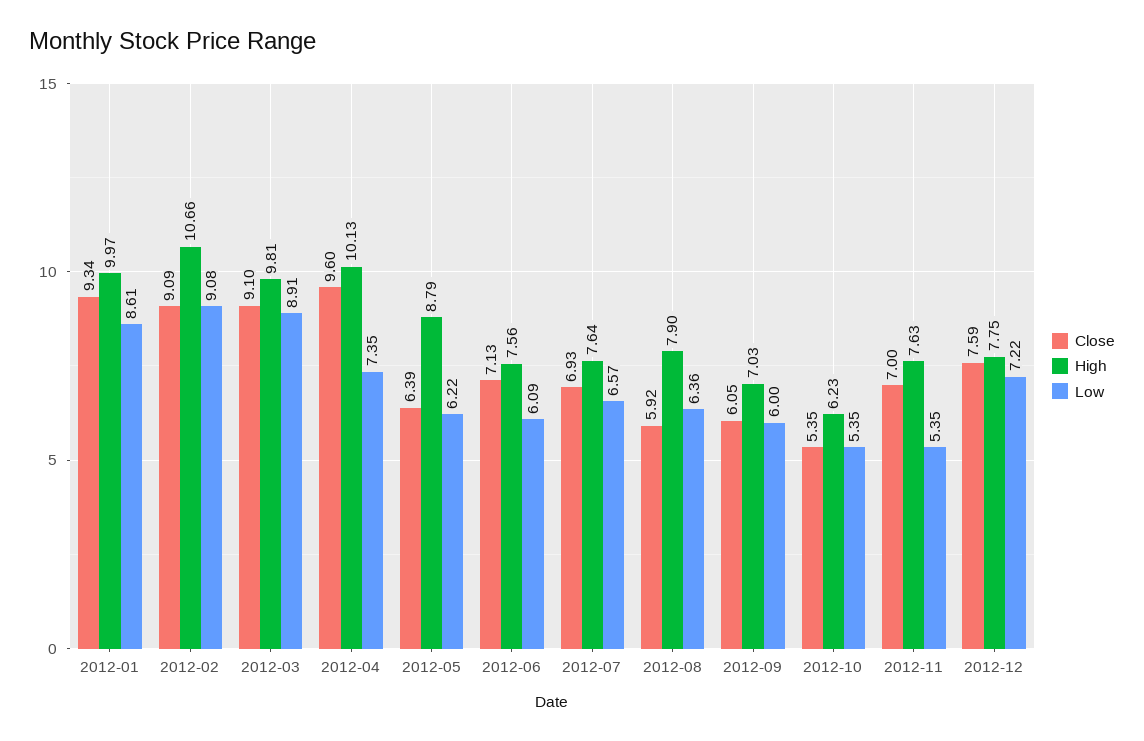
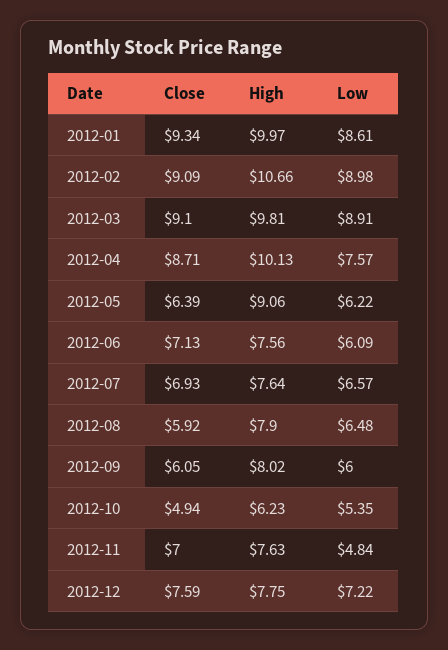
  {
    "Close": {
      "2012-01": 9.34,
      "2012-02": 9.09,
      "2012-03": 9.1,
-     "2012-04": 9.6,
+     "2012-04": 8.71,
      "2012-05": 6.39,
      "2012-06": 7.13,
      "2012-07": 6.93,
      "2012-08": 5.92,
      "2012-09": 6.05,
-     "2012-10": 5.35,
+     "2012-10": 4.94,
      "2012-11": 7,
      "2012-12": 7.59
    },
    "High": {
      "2012-01": 9.97,
      "2012-02": 10.66,
      "2012-03": 9.81,
      "2012-04": 10.13,
-     "2012-05": 8.79,
+     "2012-05": 9.06,
      "2012-06": 7.56,
      "2012-07": 7.64,
      "2012-08": 7.9,
-     "2012-09": 7.03,
+     "2012-09": 8.02,
      "2012-10": 6.23,
      "2012-11": 7.63,
      "2012-12": 7.75
    },
    "Low": {
      "2012-01": 8.61,
-     "2012-02": 9.08,
+     "2012-02": 8.98,
      "2012-03": 8.91,
-     "2012-04": 7.35,
+     "2012-04": 7.57,
      "2012-05": 6.22,
      "2012-06": 6.09,
      "2012-07": 6.57,
-     "2012-08": 6.36,
+     "2012-08": 6.48,
      "2012-09": 6,
      "2012-10": 5.35,
-     "2012-11": 5.35,
+     "2012-11": 4.84,
      "2012-12": 7.22
    }
  }

